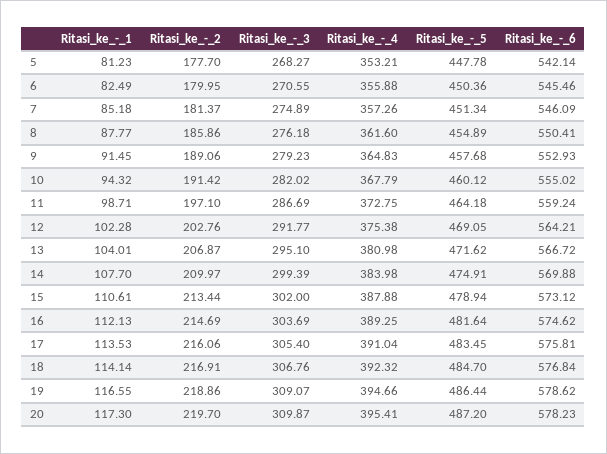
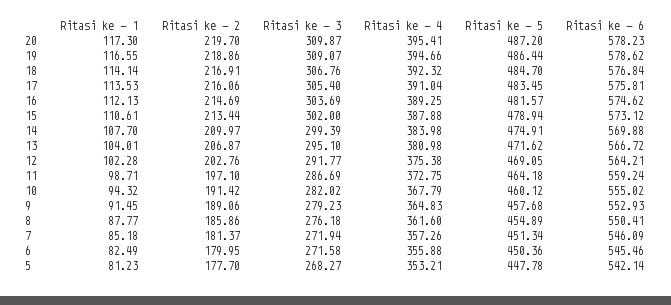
  {
    "Ritasi_ke_-_1": {
      "5": 81.23,
      "6": 82.49,
      "7": 85.18,
      "8": 87.77,
      "9": 91.45,
      "10": 94.32,
      "11": 98.71,
      "12": 102.28,
      "13": 104.01,
      "14": 107.7,
      "15": 110.61,
      "16": 112.13,
      "17": 113.53,
      "18": 114.14,
      "19": 116.55,
      "20": 117.3
    },
    "Ritasi_ke_-_2": {
      "5": 177.7,
      "6": 179.95,
      "7": 181.37,
      "8": 185.86,
      "9": 189.06,
      "10": 191.42,
      "11": 197.1,
      "12": 202.76,
      "13": 206.87,
      "14": 209.97,
      "15": 213.44,
      "16": 214.69,
      "17": 216.06,
      "18": 216.91,
      "19": 218.86,
      "20": 219.7
    },
    "Ritasi_ke_-_3": {
      "5": 268.27,
-     "6": 270.55,
+     "6": 271.58,
-     "7": 274.89,
+     "7": 271.94,
      "8": 276.18,
      "9": 279.23,
      "10": 282.02,
      "11": 286.69,
      "12": 291.77,
      "13": 295.1,
      "14": 299.39,
      "15": 302,
      "16": 303.69,
      "17": 305.4,
      "18": 306.76,
      "19": 309.07,
      "20": 309.87
    },
    "Ritasi_ke_-_4": {
      "5": 353.21,
      "6": 355.88,
      "7": 357.26,
      "8": 361.6,
      "9": 364.83,
      "10": 367.79,
      "11": 372.75,
      "12": 375.38,
      "13": 380.98,
      "14": 383.98,
      "15": 387.88,
      "16": 389.25,
      "17": 391.04,
      "18": 392.32,
      "19": 394.66,
      "20": 395.41
    },
    "Ritasi_ke_-_5": {
      "5": 447.78,
      "6": 450.36,
      "7": 451.34,
      "8": 454.89,
      "9": 457.68,
      "10": 460.12,
      "11": 464.18,
      "12": 469.05,
      "13": 471.62,
      "14": 474.91,
      "15": 478.94,
-     "16": 481.64,
+     "16": 481.57,
      "17": 483.45,
      "18": 484.7,
      "19": 486.44,
      "20": 487.2
    },
    "Ritasi_ke_-_6": {
      "5": 542.14,
      "6": 545.46,
      "7": 546.09,
      "8": 550.41,
      "9": 552.93,
      "10": 555.02,
      "11": 559.24,
      "12": 564.21,
      "13": 566.72,
      "14": 569.88,
      "15": 573.12,
      "16": 574.62,
      "17": 575.81,
      "18": 576.84,
      "19": 578.62,
      "20": 578.23
    }
  }

